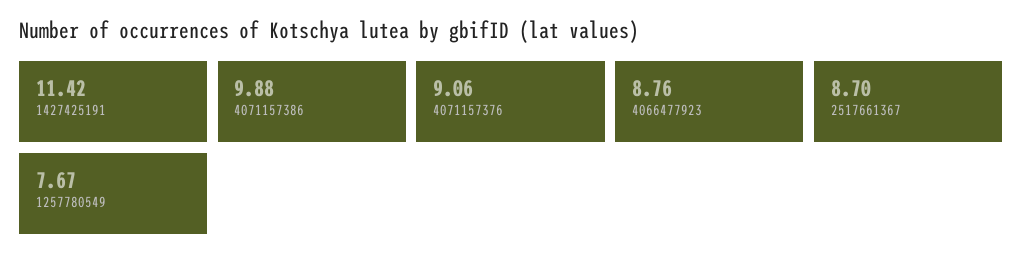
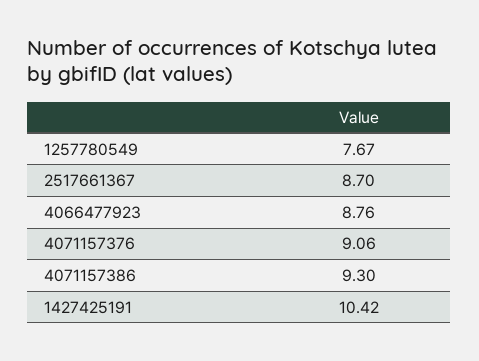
  {
-   "1427425191": 11.42,
+   "1427425191": 10.42,
-   "4071157386": 9.88,
+   "4071157386": 9.3,
    "4071157376": 9.06,
    "4066477923": 8.76,
    "2517661367": 8.7,
    "1257780549": 7.67
  }

